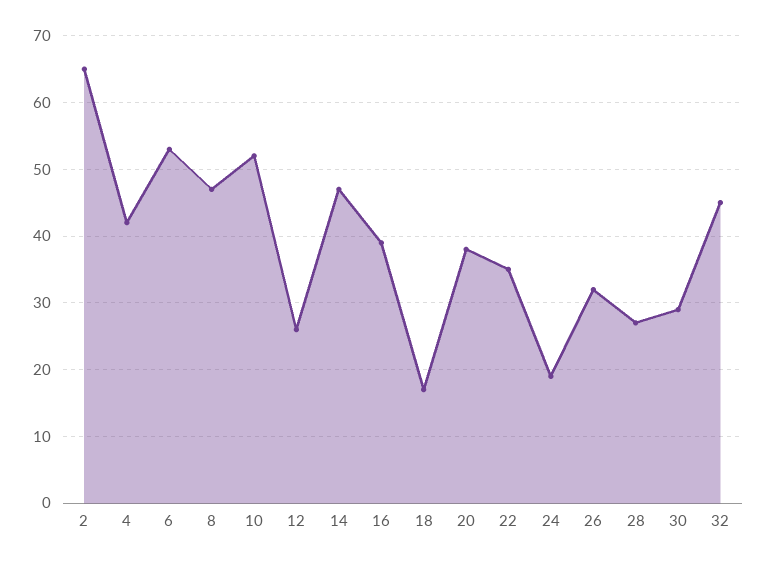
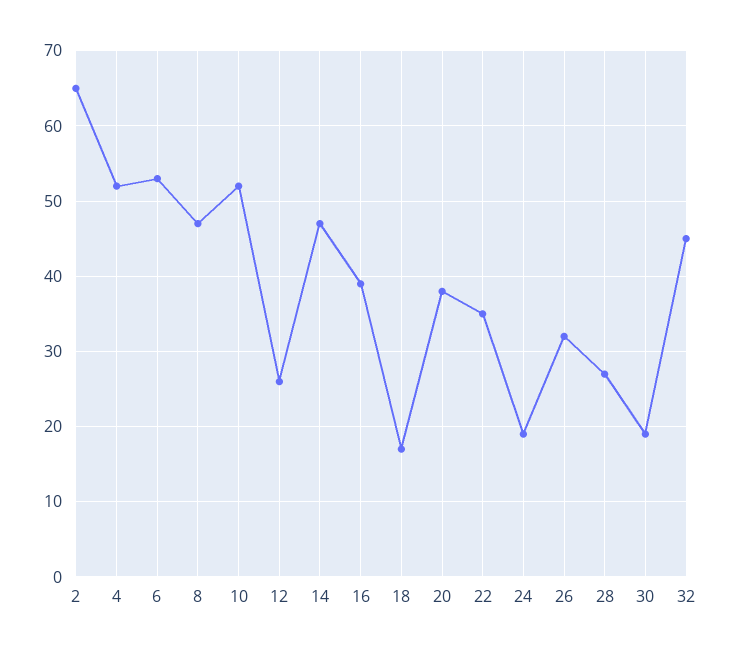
  {
    "2": 65,
-   "4": 42,
+   "4": 52,
    "6": 53,
    "8": 47,
    "10": 52,
    "12": 26,
    "14": 47,
    "16": 39,
    "18": 17,
    "20": 38,
    "22": 35,
    "24": 19,
    "26": 32,
    "28": 27,
-   "30": 29,
+   "30": 19,
    "32": 45
  }

